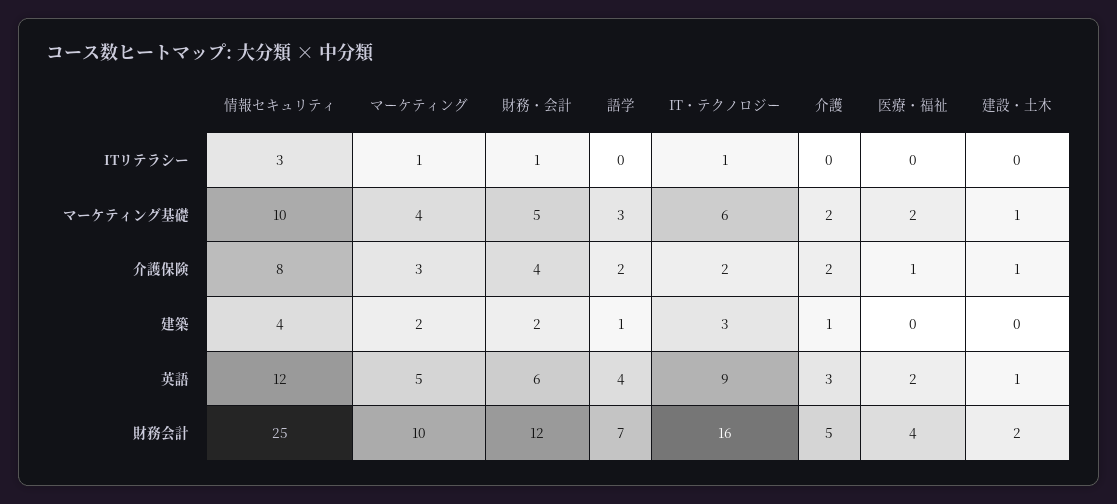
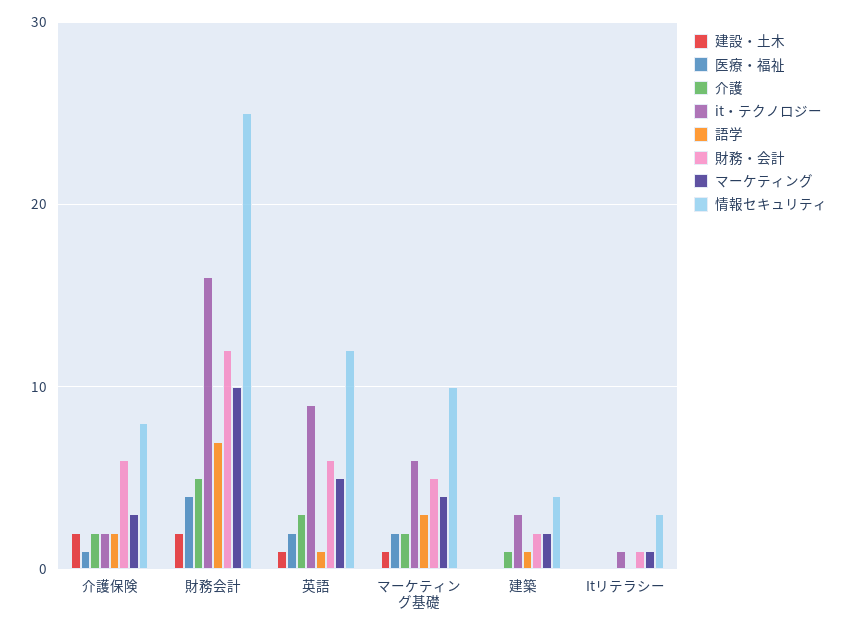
  {
    "情報セキュリティ": {
      "ITリテラシー": 3,
      "マーケティング基礎": 10,
      "介護保険": 8,
      "建築": 4,
      "英語": 12,
      "財務会計": 25
    },
    "マーケティング": {
      "ITリテラシー": 1,
      "マーケティング基礎": 4,
      "介護保険": 3,
      "建築": 2,
      "英語": 5,
      "財務会計": 10
    },
    "財務・会計": {
      "ITリテラシー": 1,
      "マーケティング基礎": 5,
-     "介護保険": 4,
+     "介護保険": 6,
      "建築": 2,
      "英語": 6,
      "財務会計": 12
    },
    "語学": {
      "ITリテラシー": 0,
      "マーケティング基礎": 3,
      "介護保険": 2,
      "建築": 1,
-     "英語": 4,
+     "英語": 1,
      "財務会計": 7
    },
    "IT・テクノロジー": {
      "ITリテラシー": 1,
      "マーケティング基礎": 6,
      "介護保険": 2,
      "建築": 3,
      "英語": 9,
      "財務会計": 16
    },
    "介護": {
      "ITリテラシー": 0,
      "マーケティング基礎": 2,
      "介護保険": 2,
      "建築": 1,
      "英語": 3,
      "財務会計": 5
    },
    "医療・福祉": {
      "ITリテラシー": 0,
      "マーケティング基礎": 2,
      "介護保険": 1,
      "建築": 0,
      "英語": 2,
      "財務会計": 4
    },
    "建設・土木": {
      "ITリテラシー": 0,
      "マーケティング基礎": 1,
-     "介護保険": 1,
+     "介護保険": 2,
      "建築": 0,
      "英語": 1,
      "財務会計": 2
    }
  }

